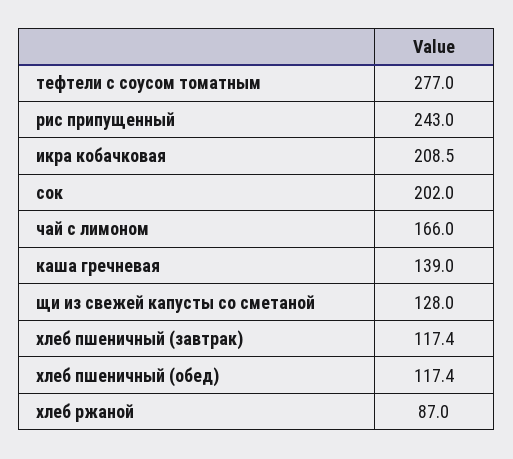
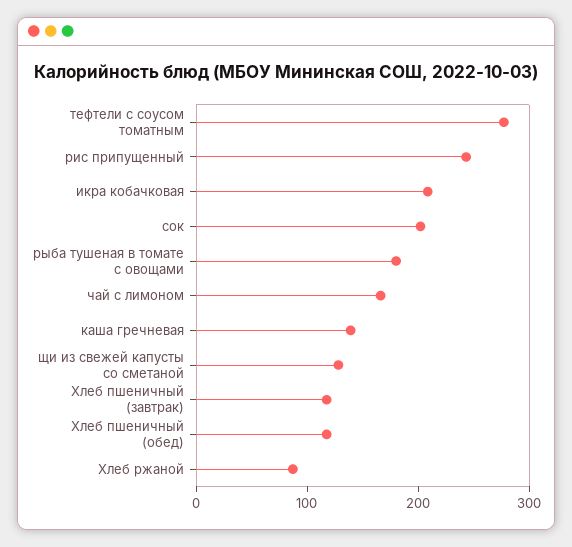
  {
    "тефтели с соусом томатным": 277,
    "рис припущенный": 243,
    "икра кобачковая": 208.5,
    "сок": 202,
    "чай с лимоном": 166,
    "каша гречневая": 139,
    "щи из свежей капусты со сметаной": 128,
    "хлеб пшеничный (завтрак)": 117.4,
    "хлеб пшеничный (обед)": 117.4,
-   "хлеб ржаной": 87
+   "хлеб ржаной": 87,
+   "рыба тушеная в томате с овощами": 180
  }

